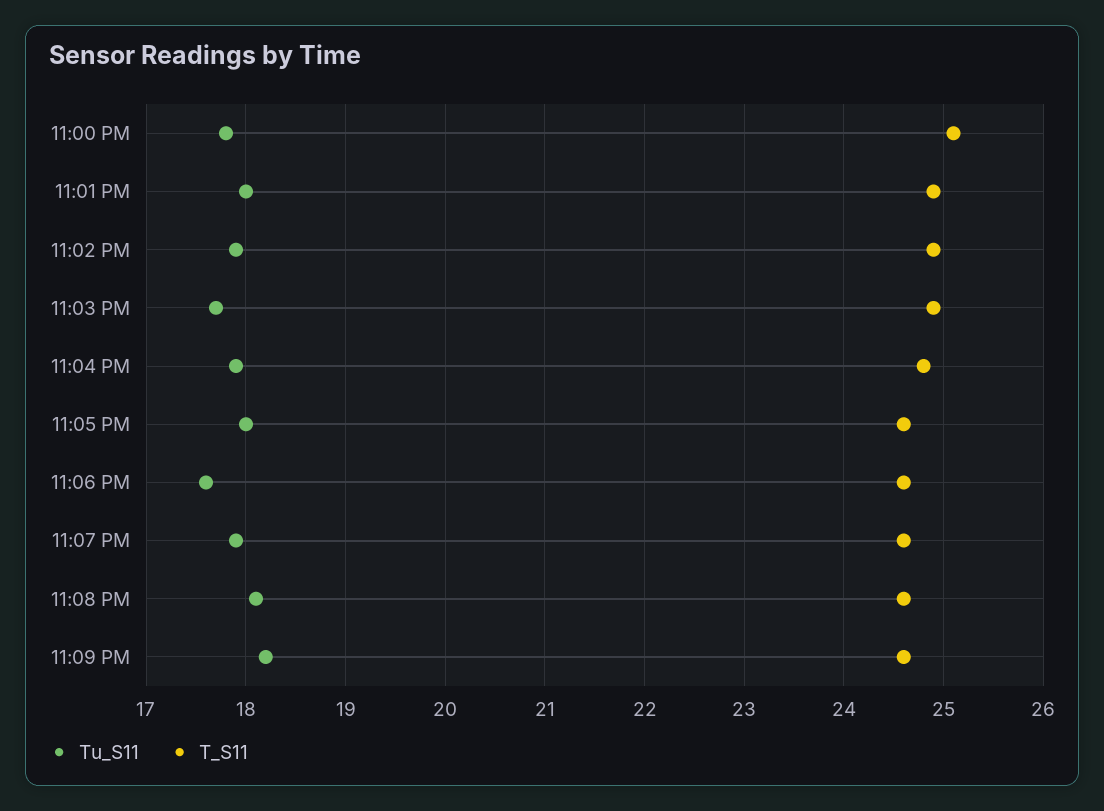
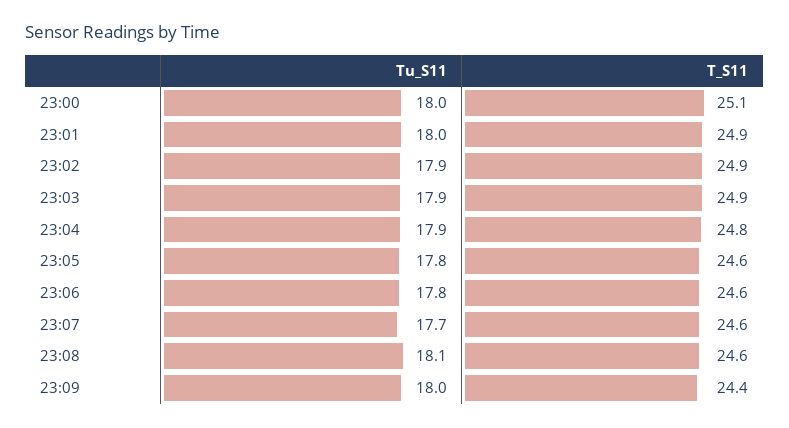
  {
    "Tu_S11": {
-     "11:00 PM": 17.8,
+     "11:00 PM": 18,
      "11:01 PM": 18,
      "11:02 PM": 17.9,
-     "11:03 PM": 17.7,
+     "11:03 PM": 17.9,
      "11:04 PM": 17.9,
-     "11:05 PM": 18,
+     "11:05 PM": 17.8,
-     "11:06 PM": 17.6,
+     "11:06 PM": 17.8,
-     "11:07 PM": 17.9,
+     "11:07 PM": 17.7,
      "11:08 PM": 18.1,
-     "11:09 PM": 18.2
+     "11:09 PM": 18
    },
    "T_S11": {
      "11:00 PM": 25.1,
      "11:01 PM": 24.9,
      "11:02 PM": 24.9,
      "11:03 PM": 24.9,
      "11:04 PM": 24.8,
      "11:05 PM": 24.6,
      "11:06 PM": 24.6,
      "11:07 PM": 24.6,
      "11:08 PM": 24.6,
-     "11:09 PM": 24.6
+     "11:09 PM": 24.4
    }
  }

